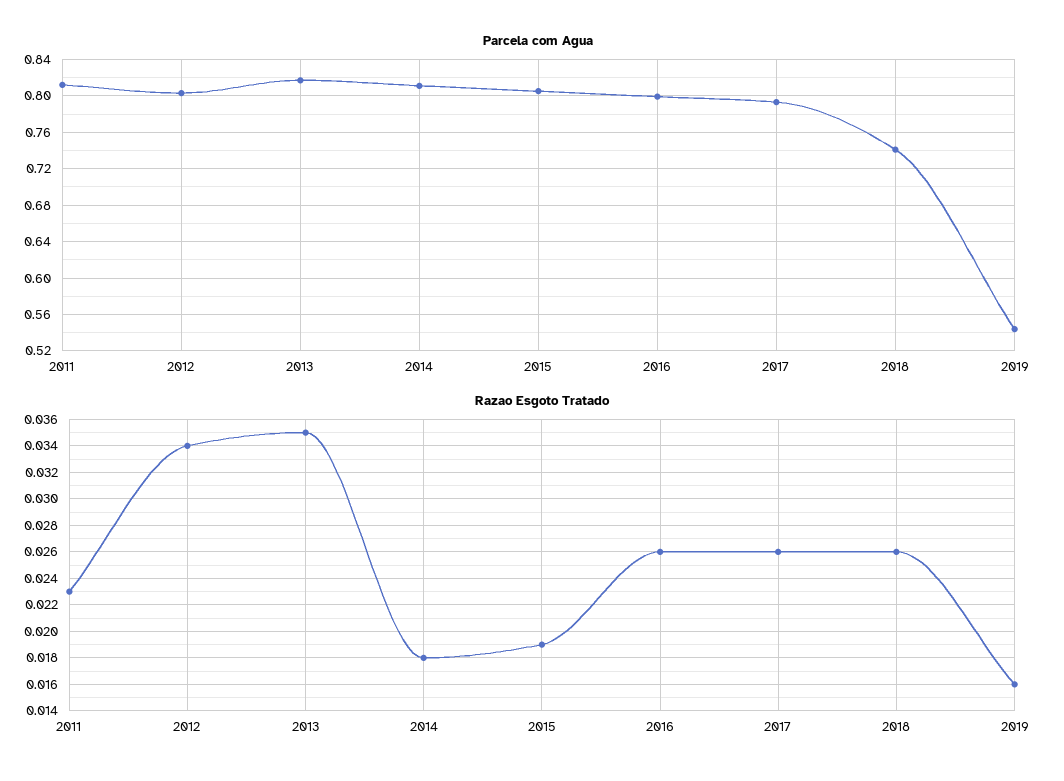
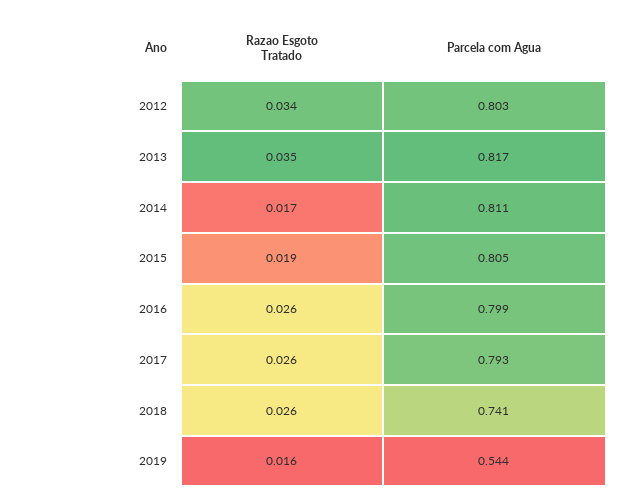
  {
    "Parcela com Agua": {
-     "2011": 0.81,
      "2012": 0.803,
      "2013": 0.817,
      "2014": 0.811,
      "2015": 0.805,
      "2016": 0.799,
      "2017": 0.793,
      "2018": 0.741,
      "2019": 0.544
    },
    "Razao Esgoto Tratado": {
-     "2011": 0.023,
      "2012": 0.034,
      "2013": 0.035,
-     "2014": 0.018,
+     "2014": 0.017,
      "2015": 0.019,
      "2016": 0.026,
      "2017": 0.026,
      "2018": 0.026,
      "2019": 0.016
    }
  }

